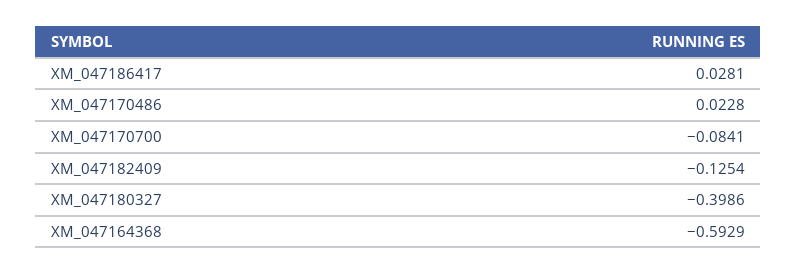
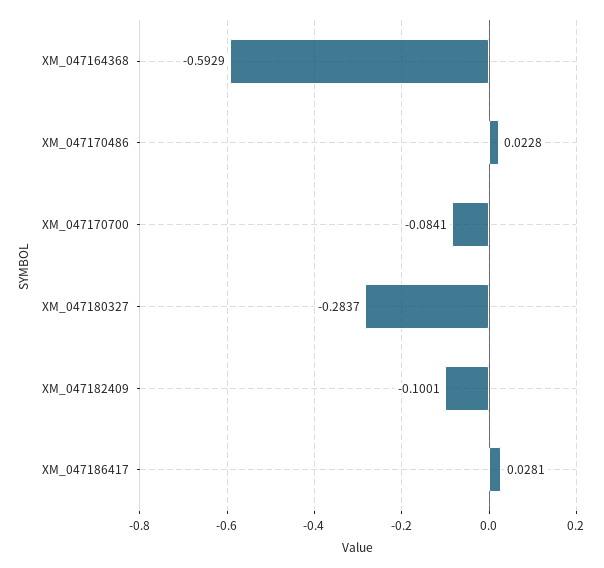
  {
    "XM_047186417": 0.0281,
    "XM_047170486": 0.0228,
    "XM_047170700": -0.0841,
-   "XM_047182409": -0.1254,
+   "XM_047182409": -0.1001,
-   "XM_047180327": -0.3986,
+   "XM_047180327": -0.2837,
    "XM_047164368": -0.5929
  }

